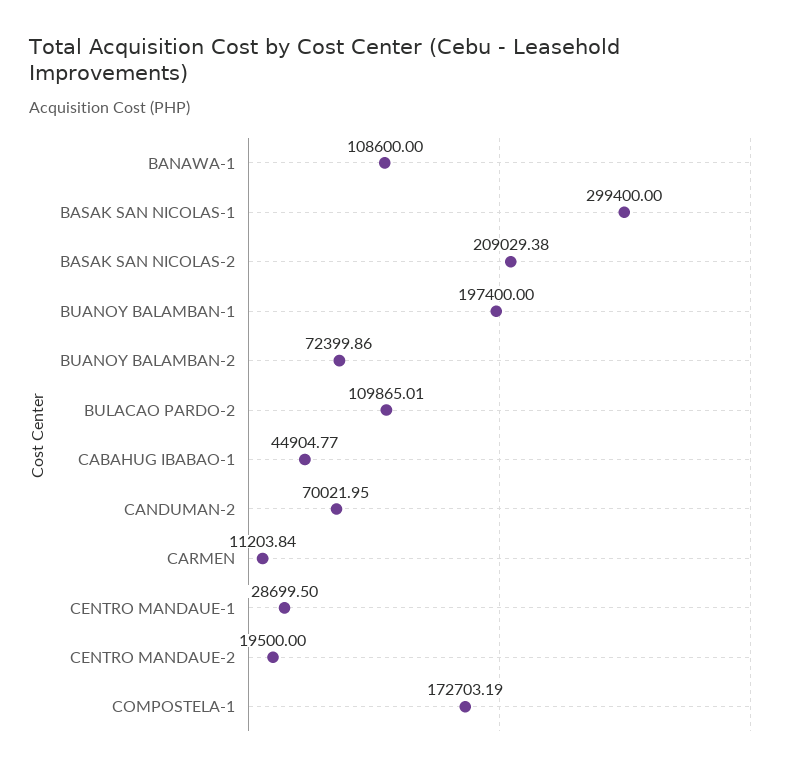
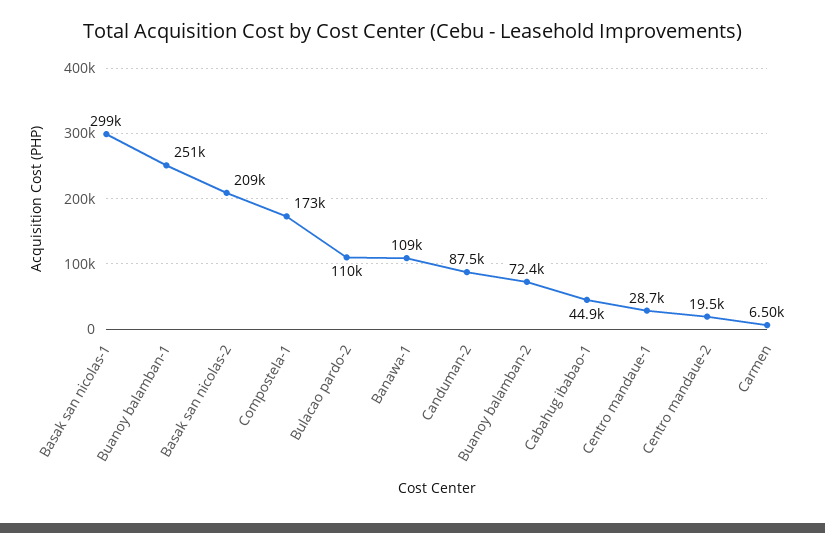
  {
    "BANAWA-1": 108600,
    "BASAK SAN NICOLAS-1": 299400,
    "BASAK SAN NICOLAS-2": 209029.38,
-   "BUANOY BALAMBAN-1": 197400,
+   "BUANOY BALAMBAN-1": 251000,
    "BUANOY BALAMBAN-2": 72399.86,
    "BULACAO PARDO-2": 109865.01,
    "CABAHUG IBABAO-1": 44904.77,
-   "CANDUMAN-2": 70021.95,
+   "CANDUMAN-2": 87500,
-   "CARMEN": 11203.84,
+   "CARMEN": 6500,
    "CENTRO MANDAUE-1": 28699.5,
    "CENTRO MANDAUE-2": 19500,
    "COMPOSTELA-1": 172703.19
  }

